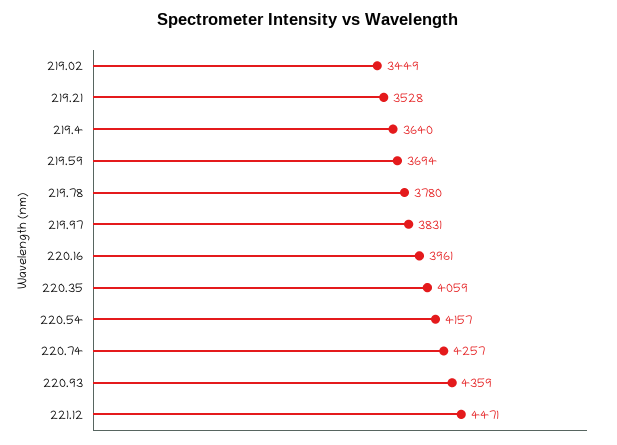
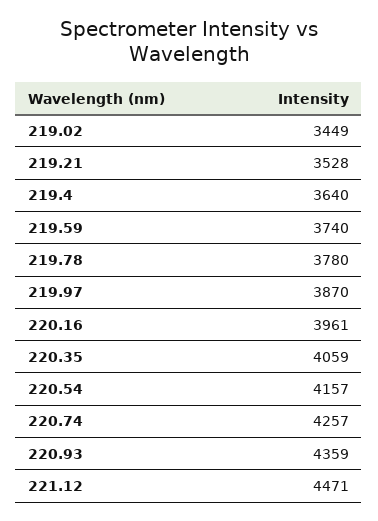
  {
    "219.02": 3449,
    "219.21": 3528,
    "219.4": 3640,
-   "219.59": 3694,
+   "219.59": 3740,
    "219.78": 3780,
-   "219.97": 3831,
+   "219.97": 3870,
    "220.16": 3961,
    "220.35": 4059,
    "220.54": 4157,
    "220.74": 4257,
    "220.93": 4359,
    "221.12": 4471
  }

